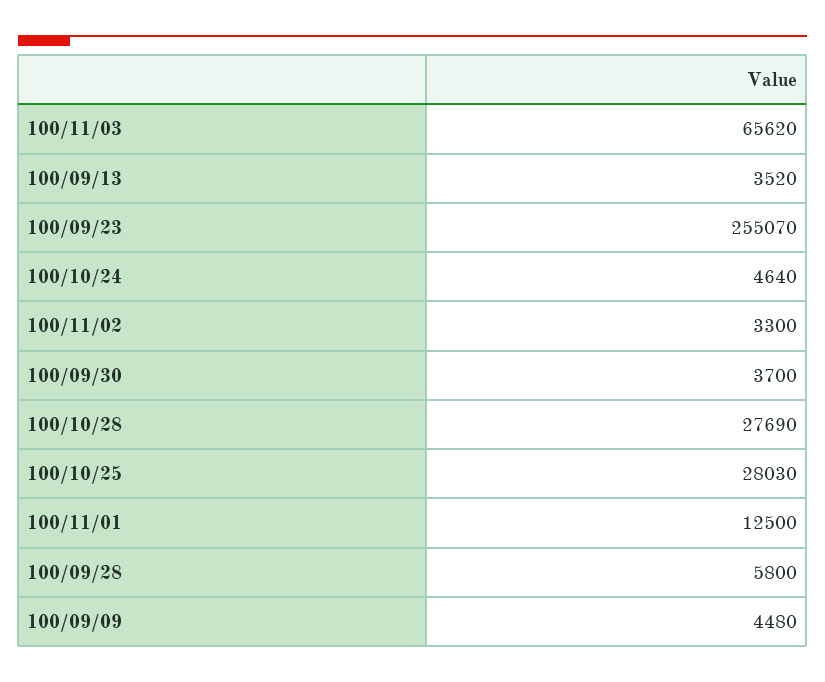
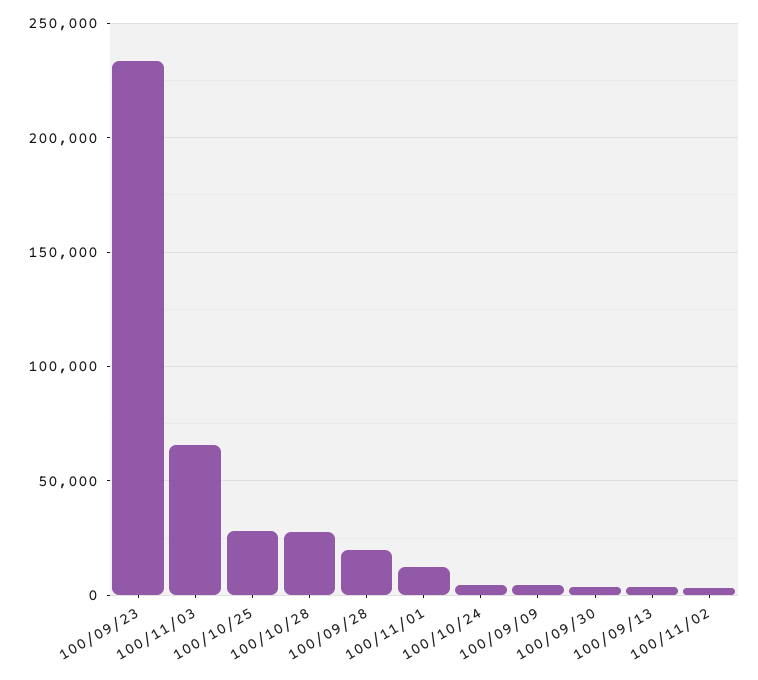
  {
    "100/11/03": 65620,
    "100/09/13": 3520,
-   "100/09/23": 255070,
+   "100/09/23": 235000,
    "100/10/24": 4640,
    "100/11/02": 3300,
    "100/09/30": 3700,
    "100/10/28": 27690,
    "100/10/25": 28030,
    "100/11/01": 12500,
-   "100/09/28": 5800,
+   "100/09/28": 20000,
    "100/09/09": 4480
  }

